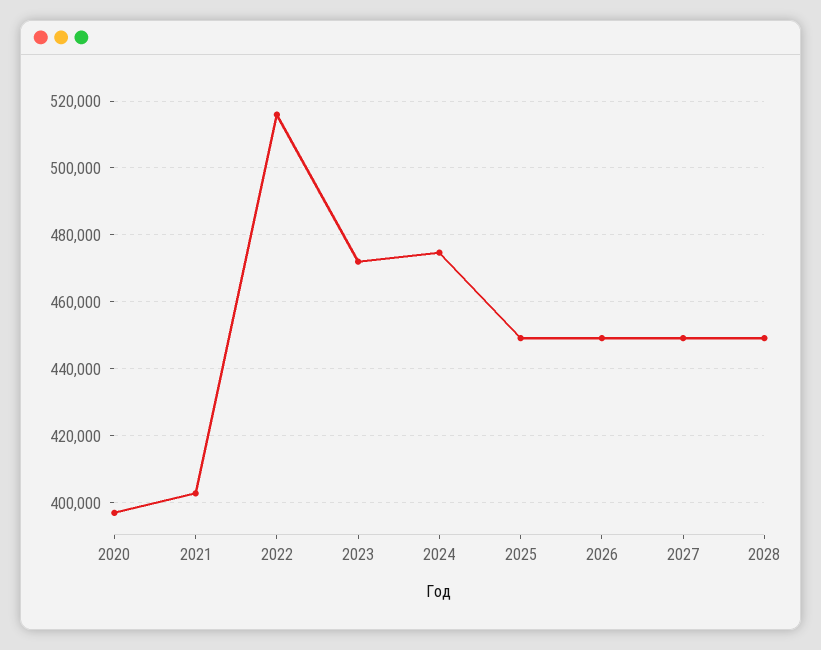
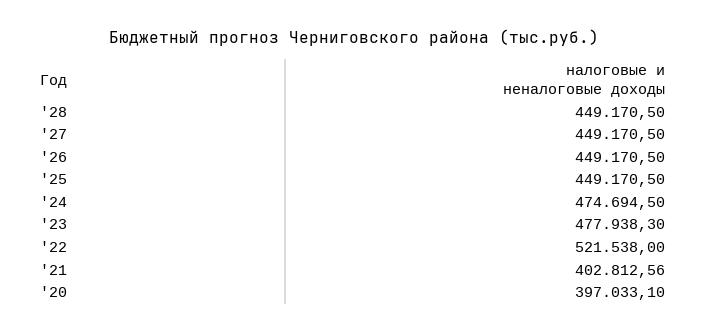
  {
    "2020": 397033.1,
    "2021": 402812.56,
-   "2022": 516000,
+   "2022": 521538,
-   "2023": 472000,
+   "2023": 477938.3,
    "2024": 474694.5,
    "2025": 449170.5,
    "2026": 449170.5,
    "2027": 449170.5,
    "2028": 449170.5
  }

